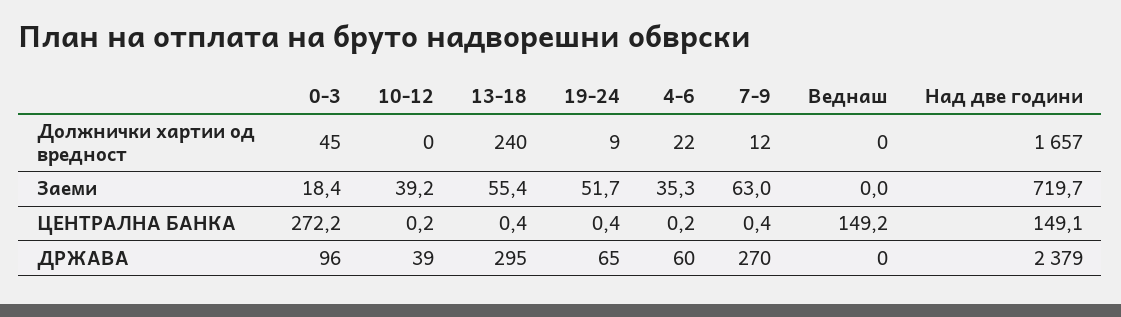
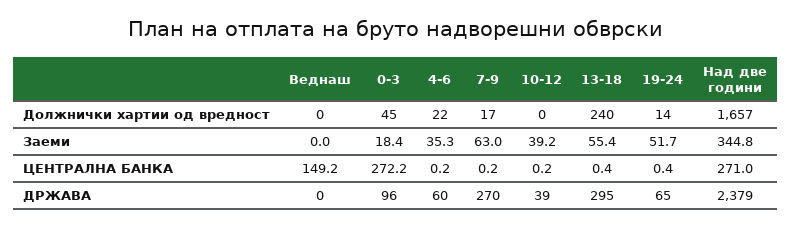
  {
    "0-3": {
      "Должнички хартии од вредност": 45,
      "Заеми": 18.4,
      "ЦЕНТРАЛНА БАНКА": 272.2,
      "ДРЖАВА": 96
    },
    "10-12": {
      "Должнички хартии од вредност": 0,
      "Заеми": 39.2,
      "ЦЕНТРАЛНА БАНКА": 0.2,
      "ДРЖАВА": 39
    },
    "13-18": {
      "Должнички хартии од вредност": 240,
      "Заеми": 55.4,
      "ЦЕНТРАЛНА БАНКА": 0.4,
      "ДРЖАВА": 295
    },
    "19-24": {
-     "Должнички хартии од вредност": 9,
+     "Должнички хартии од вредност": 14,
      "Заеми": 51.7,
      "ЦЕНТРАЛНА БАНКА": 0.4,
      "ДРЖАВА": 65
    },
    "4-6": {
      "Должнички хартии од вредност": 22,
      "Заеми": 35.3,
      "ЦЕНТРАЛНА БАНКА": 0.2,
      "ДРЖАВА": 60
    },
    "7-9": {
-     "Должнички хартии од вредност": 12,
+     "Должнички хартии од вредност": 17,
      "Заеми": 63,
-     "ЦЕНТРАЛНА БАНКА": 0.4,
+     "ЦЕНТРАЛНА БАНКА": 0.2,
      "ДРЖАВА": 270
    },
    "Веднаш": {
      "Должнички хартии од вредност": 0,
      "Заеми": 0,
      "ЦЕНТРАЛНА БАНКА": 149.2,
      "ДРЖАВА": 0
    },
    "Над две години": {
      "Должнички хартии од вредност": 1657,
-     "Заеми": 719.7,
+     "Заеми": 344.8,
-     "ЦЕНТРАЛНА БАНКА": 149.1,
+     "ЦЕНТРАЛНА БАНКА": 271,
      "ДРЖАВА": 2379
    }
  }

